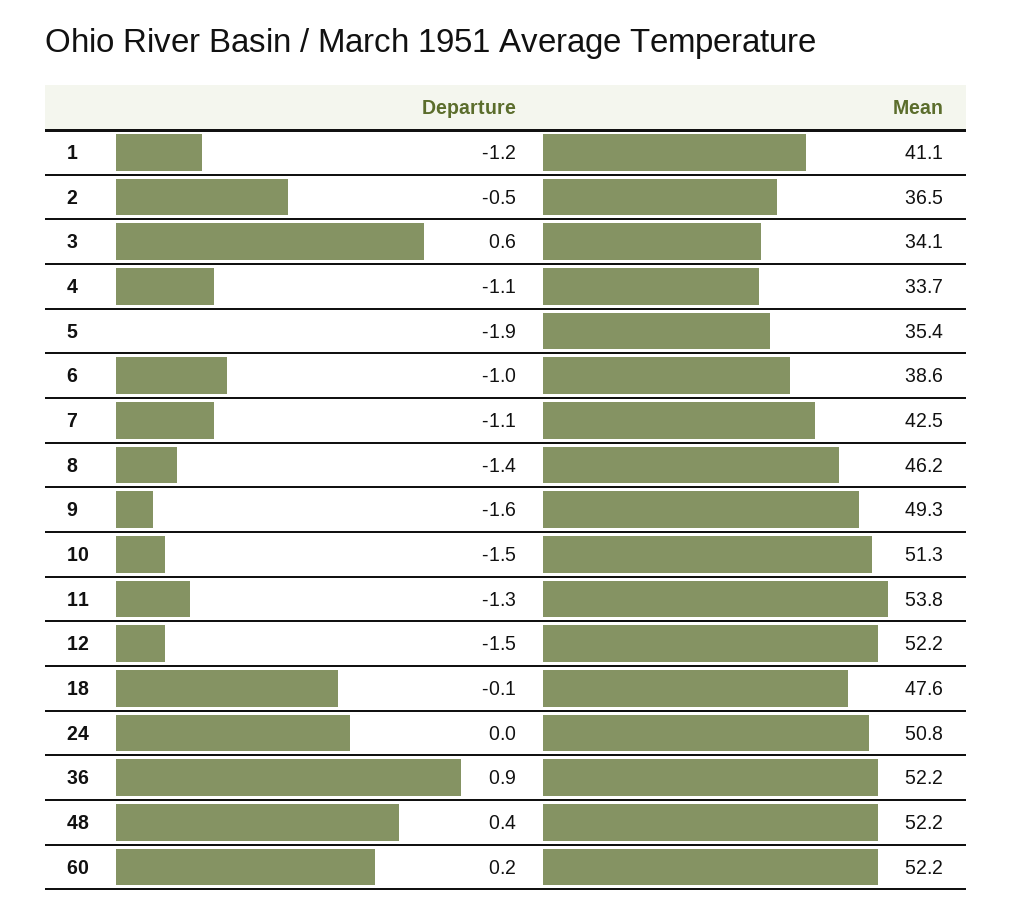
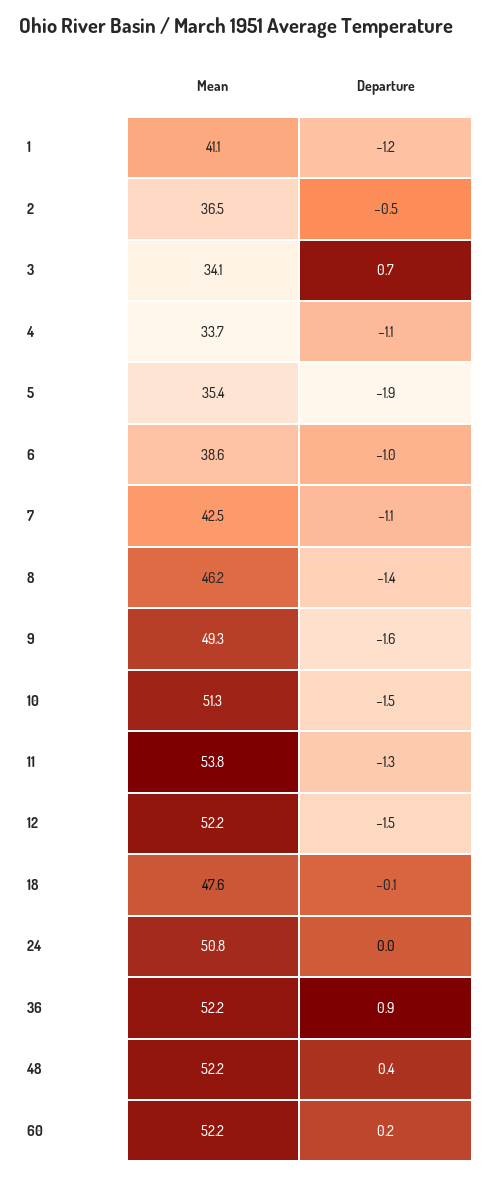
  {
    "Departure": {
      "1": -1.2,
      "2": -0.5,
-     "3": 0.6,
+     "3": 0.7,
      "4": -1.1,
      "5": -1.9,
      "6": -1,
      "7": -1.1,
      "8": -1.4,
      "9": -1.6,
      "10": -1.5,
      "11": -1.3,
      "12": -1.5,
      "18": -0.1,
      "24": 0,
      "36": 0.9,
      "48": 0.4,
      "60": 0.2
    },
    "Mean": {
      "1": 41.1,
      "2": 36.5,
      "3": 34.1,
      "4": 33.7,
      "5": 35.4,
      "6": 38.6,
      "7": 42.5,
      "8": 46.2,
      "9": 49.3,
      "10": 51.3,
      "11": 53.8,
      "12": 52.2,
      "18": 47.6,
      "24": 50.8,
      "36": 52.2,
      "48": 52.2,
      "60": 52.2
    }
  }

